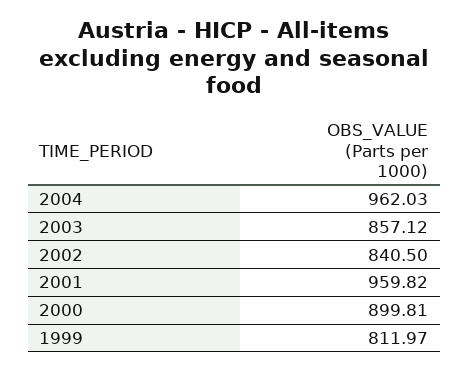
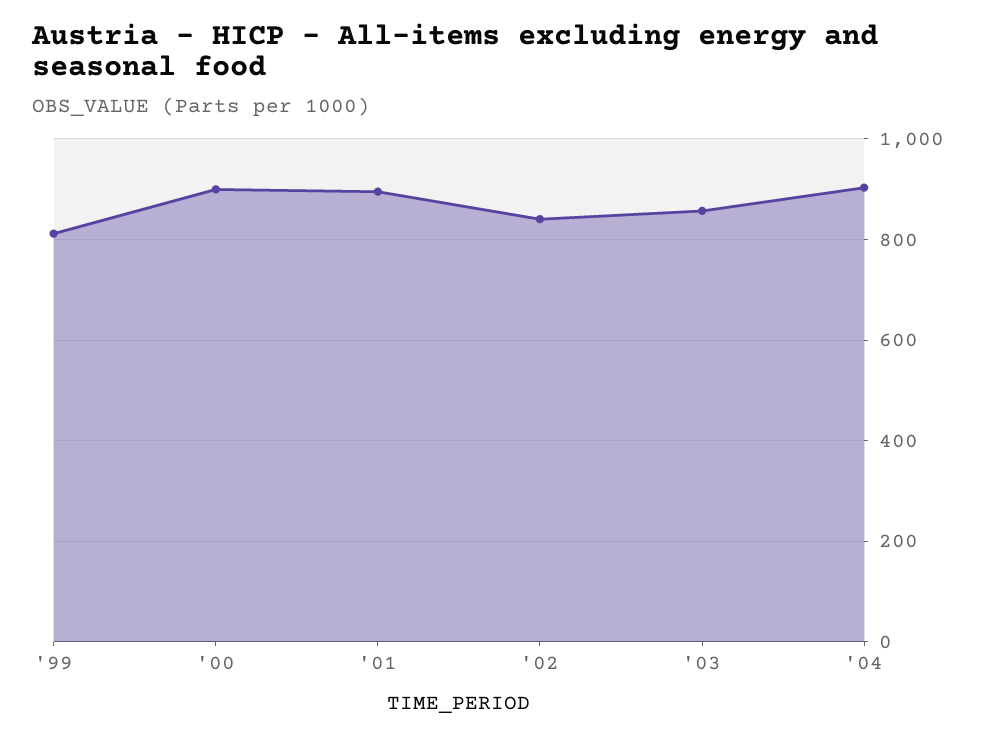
  {
-   "2004": 962.03,
+   "2004": 900,
    "2003": 857.12,
    "2002": 840.5,
-   "2001": 959.82,
+   "2001": 900,
    "2000": 899.81,
    "1999": 811.97
  }

